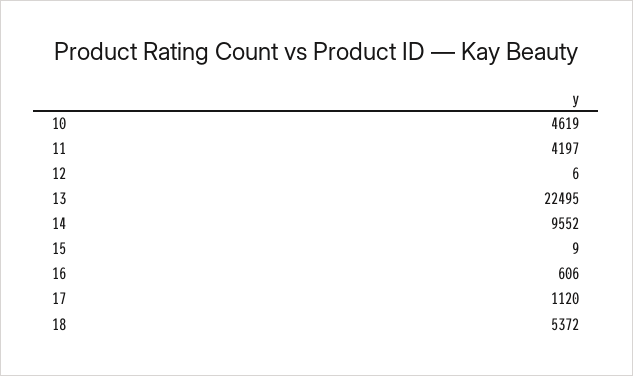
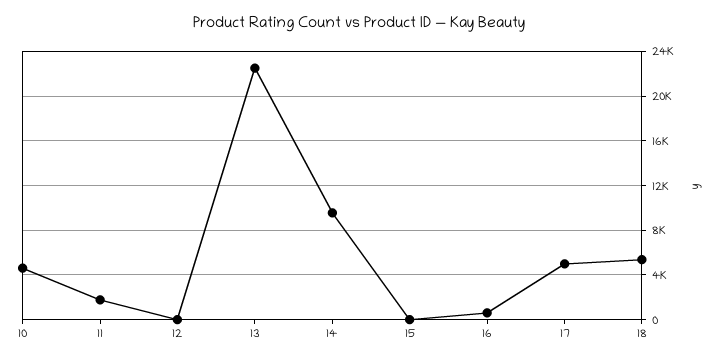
  {
    "10": 4619,
-   "11": 4197,
+   "11": 2000,
    "12": 6,
    "13": 22495,
    "14": 9552,
    "15": 9,
    "16": 606,
-   "17": 1120,
+   "17": 5000,
    "18": 5372
  }

